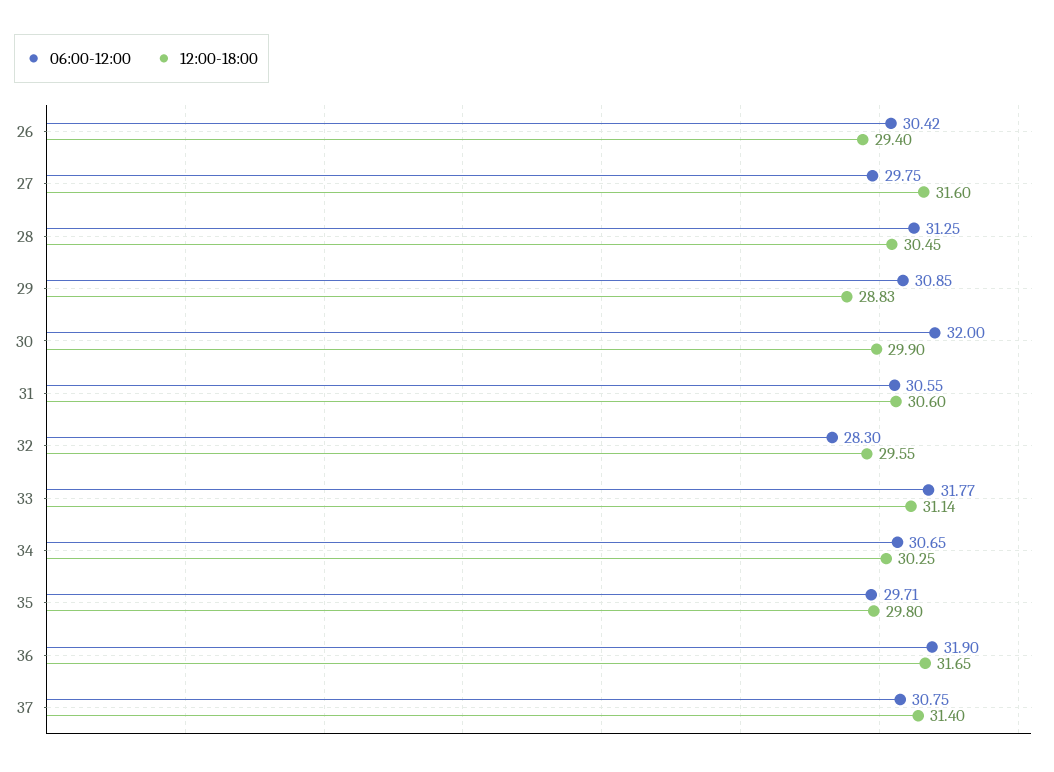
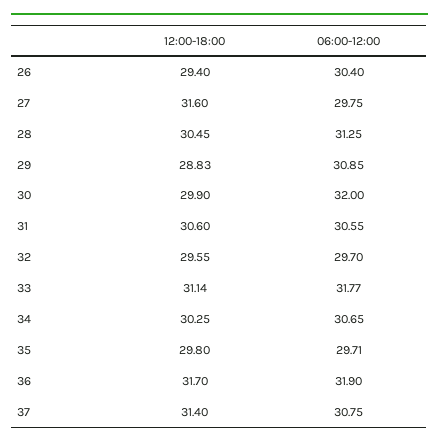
  {
    "06:00-12:00": {
-     "26": 30.42,
+     "26": 30.4,
      "27": 29.75,
      "28": 31.25,
      "29": 30.85,
      "30": 32,
      "31": 30.55,
-     "32": 28.3,
+     "32": 29.7,
      "33": 31.77,
      "34": 30.65,
      "35": 29.71,
      "36": 31.9,
      "37": 30.75
    },
    "12:00-18:00": {
      "26": 29.4,
      "27": 31.6,
      "28": 30.45,
      "29": 28.83,
      "30": 29.9,
      "31": 30.6,
      "32": 29.55,
      "33": 31.14,
      "34": 30.25,
      "35": 29.8,
-     "36": 31.65,
+     "36": 31.7,
      "37": 31.4
    }
  }

